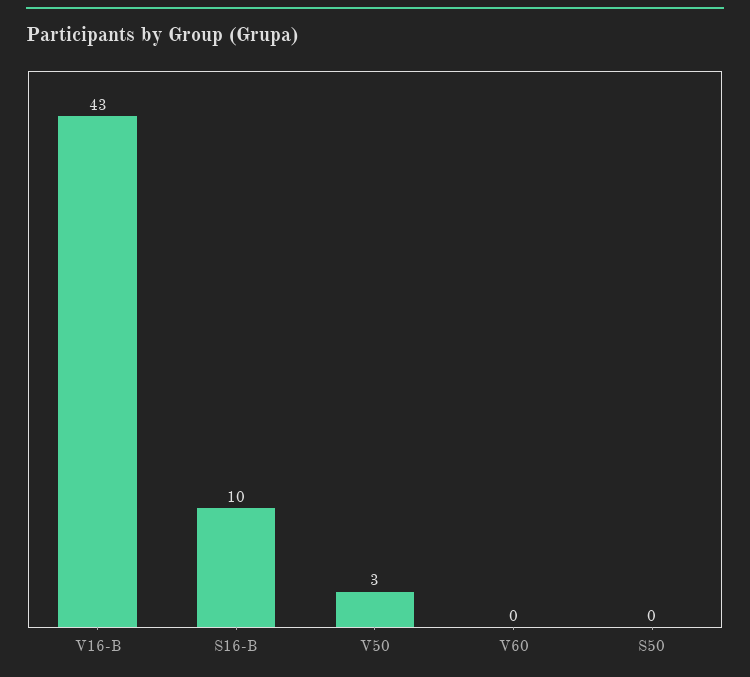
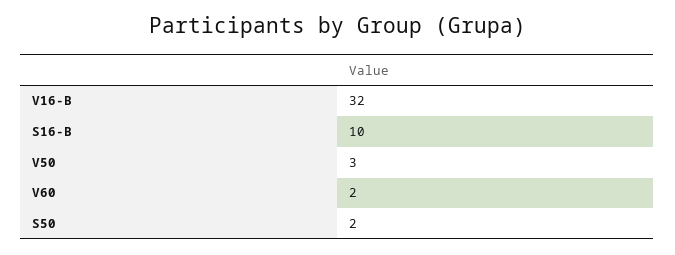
  {
-   "V16-B": 43,
+   "V16-B": 32,
    "S16-B": 10,
    "V50": 3,
-   "V60": 0,
+   "V60": 2,
-   "S50": 0
+   "S50": 2
  }

